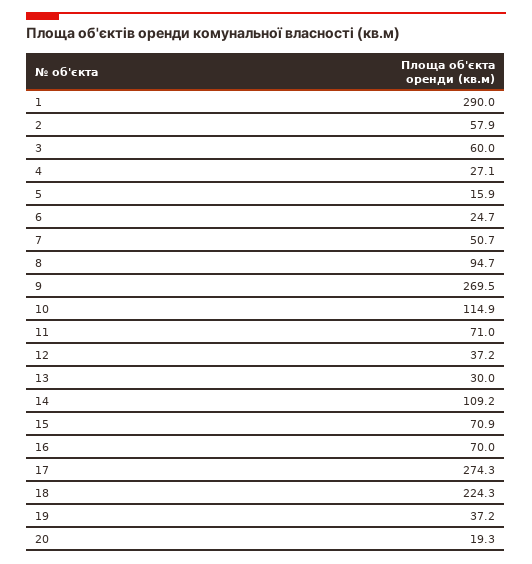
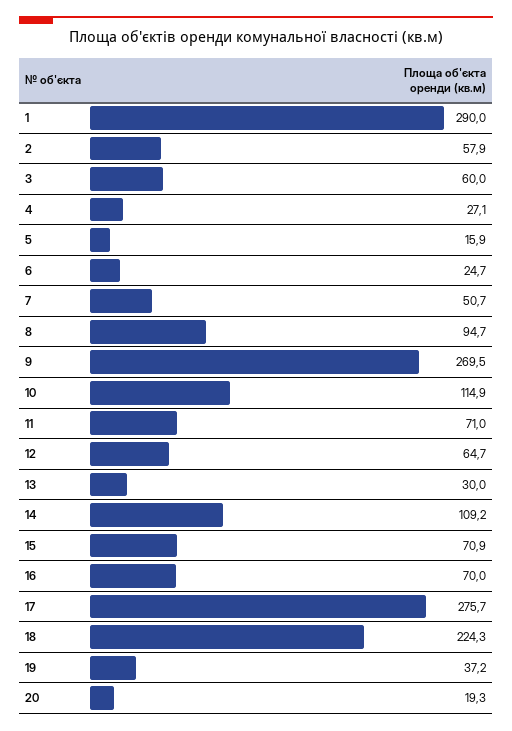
  {
    "1": 290,
    "2": 57.9,
    "3": 60,
    "4": 27.1,
    "5": 15.9,
    "6": 24.7,
    "7": 50.7,
    "8": 94.7,
    "9": 269.5,
    "10": 114.9,
    "11": 71,
-   "12": 37.2,
+   "12": 64.7,
    "13": 30,
    "14": 109.2,
    "15": 70.9,
    "16": 70,
-   "17": 274.3,
+   "17": 275.7,
    "18": 224.3,
    "19": 37.2,
    "20": 19.3
  }

